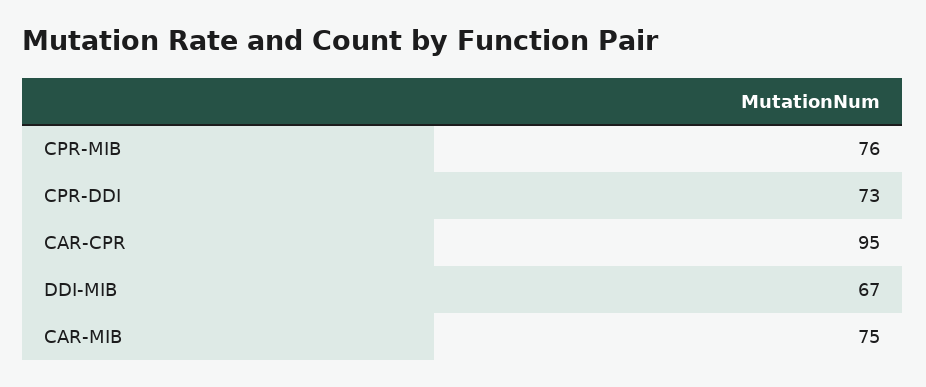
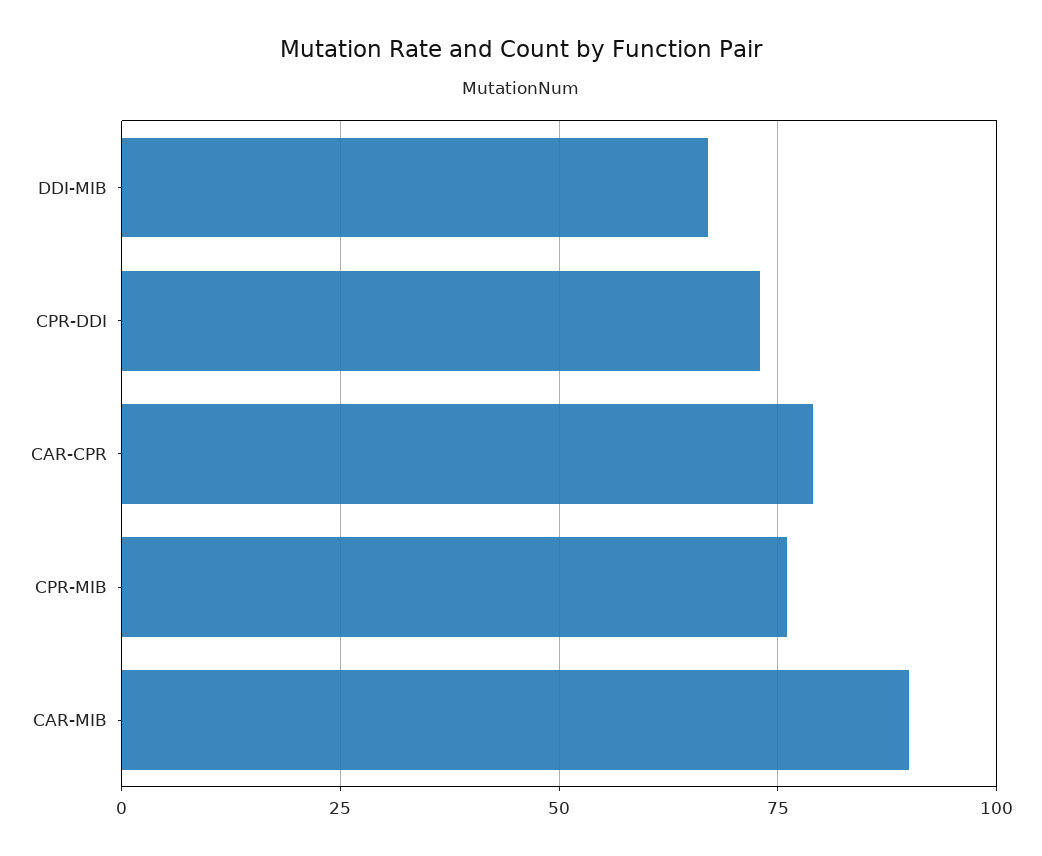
  {
    "CPR-MIB": 76,
    "CPR-DDI": 73,
-   "CAR-CPR": 95,
+   "CAR-CPR": 80,
    "DDI-MIB": 67,
-   "CAR-MIB": 75
+   "CAR-MIB": 90
  }

